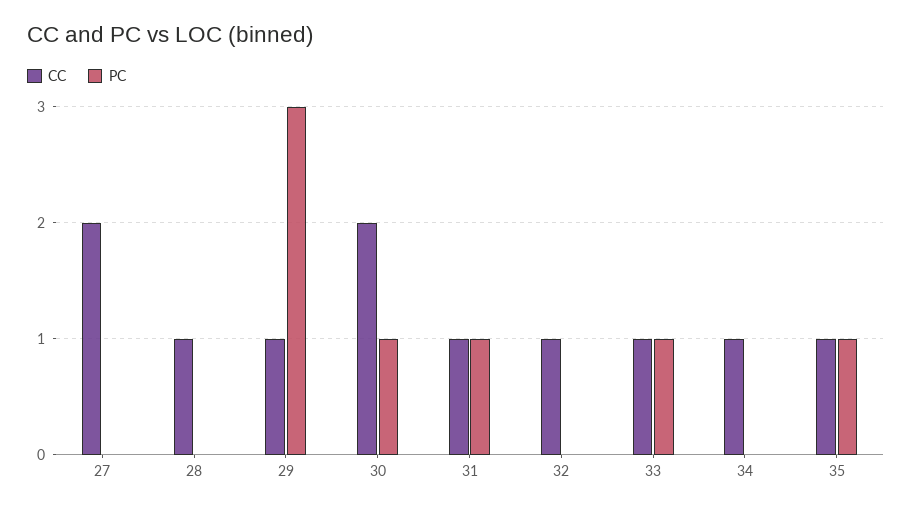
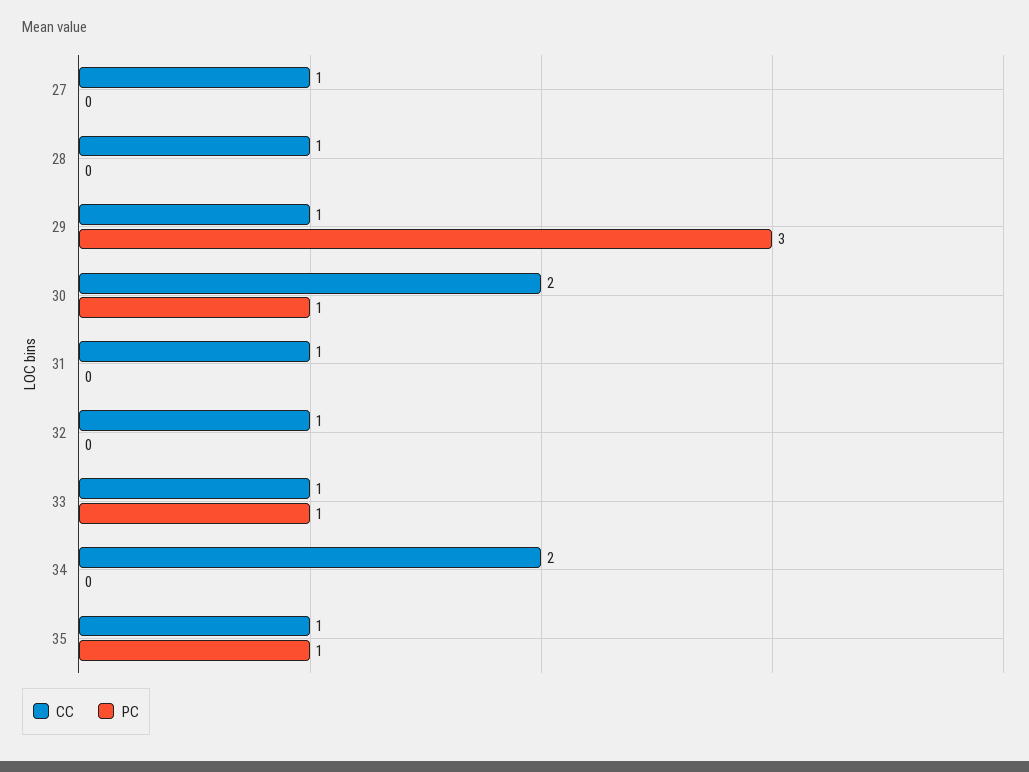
  {
    "CC": {
-     "27": 2,
+     "27": 1,
      "28": 1,
      "29": 1,
      "30": 2,
      "31": 1,
      "32": 1,
      "33": 1,
-     "34": 1,
+     "34": 2,
      "35": 1
    },
    "PC": {
      "27": 0,
      "28": 0,
      "29": 3,
      "30": 1,
-     "31": 1,
+     "31": 0,
      "32": 0,
      "33": 1,
      "34": 0,
      "35": 1
    }
  }

